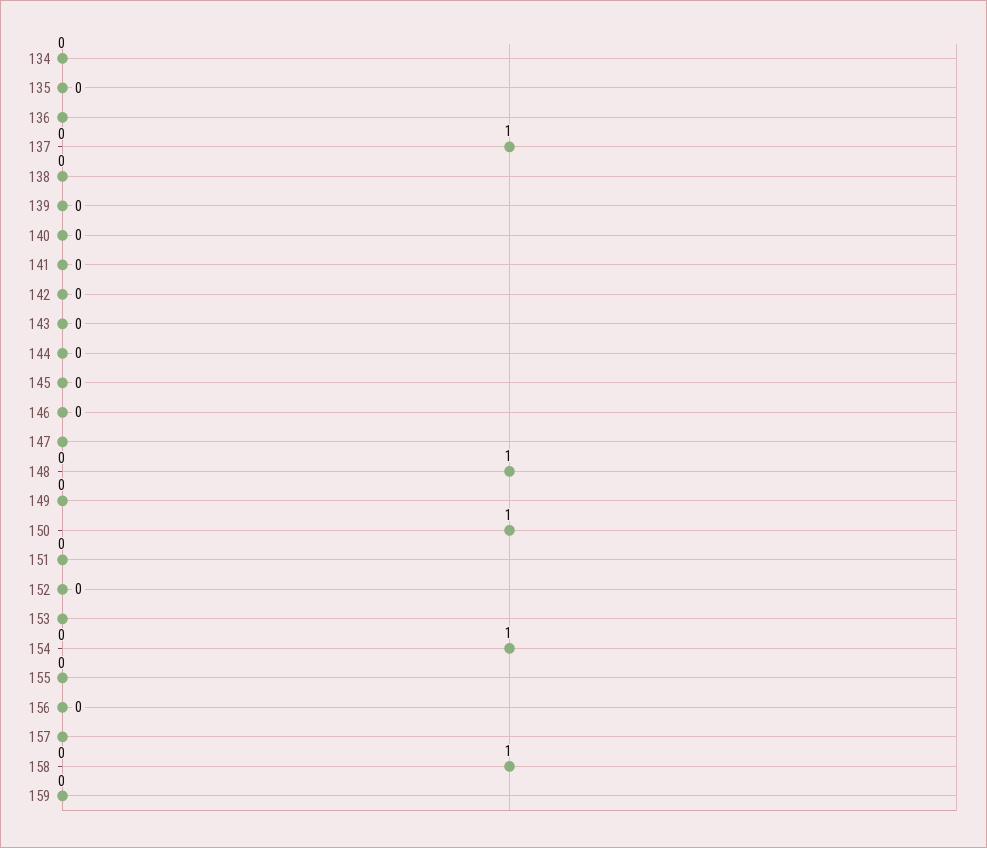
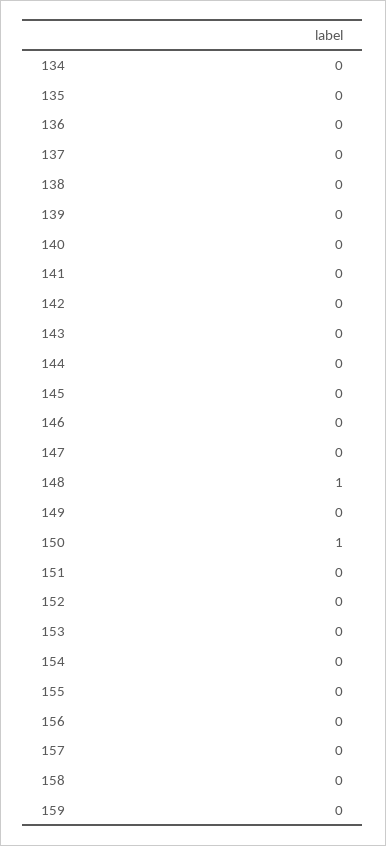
  {
    "134": 0,
    "135": 0,
    "136": 0,
-   "137": 1,
+   "137": 0,
    "138": 0,
    "139": 0,
    "140": 0,
    "141": 0,
    "142": 0,
    "143": 0,
    "144": 0,
    "145": 0,
    "146": 0,
    "147": 0,
    "148": 1,
    "149": 0,
    "150": 1,
    "151": 0,
    "152": 0,
    "153": 0,
-   "154": 1,
+   "154": 0,
    "155": 0,
    "156": 0,
    "157": 0,
-   "158": 1,
+   "158": 0,
    "159": 0
  }

